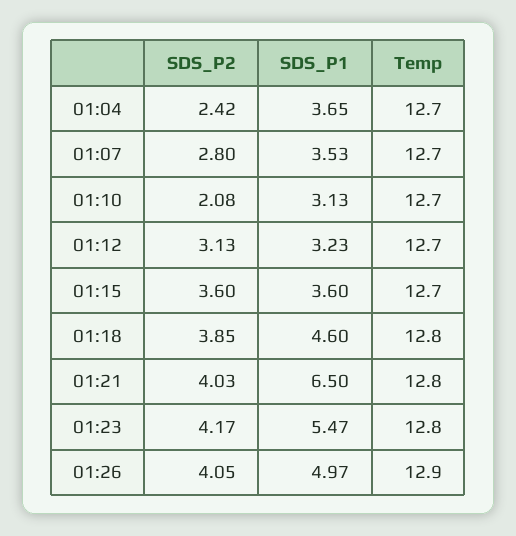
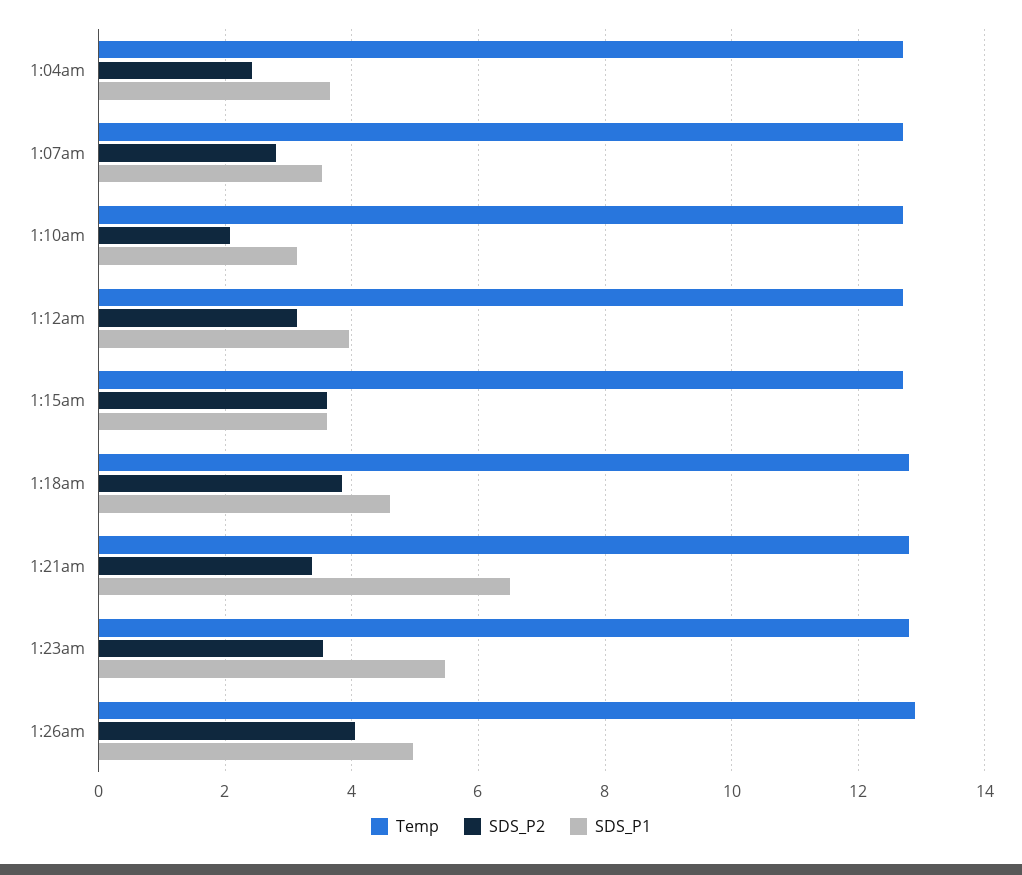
  {
    "SDS_P2": {
      "01:04": 2.42,
      "01:07": 2.8,
      "01:10": 2.08,
      "01:12": 3.13,
      "01:15": 3.6,
      "01:18": 3.85,
-     "01:21": 4.03,
+     "01:21": 3.4,
-     "01:23": 4.17,
+     "01:23": 3.6,
      "01:26": 4.05
    },
    "SDS_P1": {
      "01:04": 3.65,
      "01:07": 3.53,
      "01:10": 3.13,
-     "01:12": 3.23,
+     "01:12": 4,
      "01:15": 3.6,
      "01:18": 4.6,
      "01:21": 6.5,
      "01:23": 5.47,
      "01:26": 4.97
    },
    "Temp": {
      "01:04": 12.7,
      "01:07": 12.7,
      "01:10": 12.7,
      "01:12": 12.7,
      "01:15": 12.7,
      "01:18": 12.8,
      "01:21": 12.8,
      "01:23": 12.8,
      "01:26": 12.9
    }
  }

